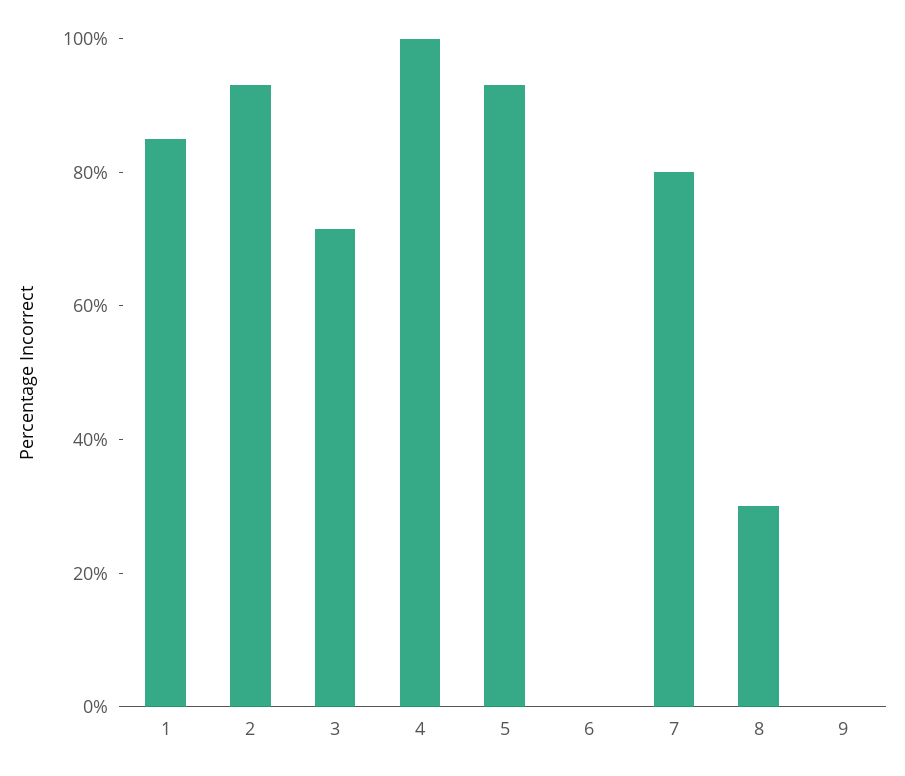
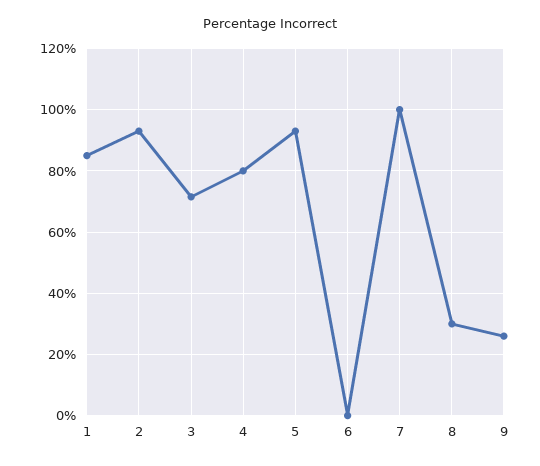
  {
    "1": 86,
    "2": 94,
    "3": 72,
-   "4": 100,
+   "4": 80,
    "5": 94,
    "6": 0,
-   "7": 80,
+   "7": 100,
    "8": 30,
-   "9": 0
+   "9": 26
  }

